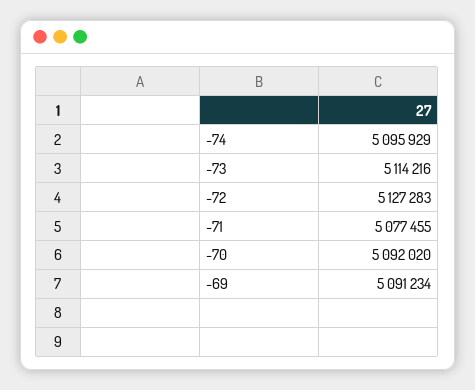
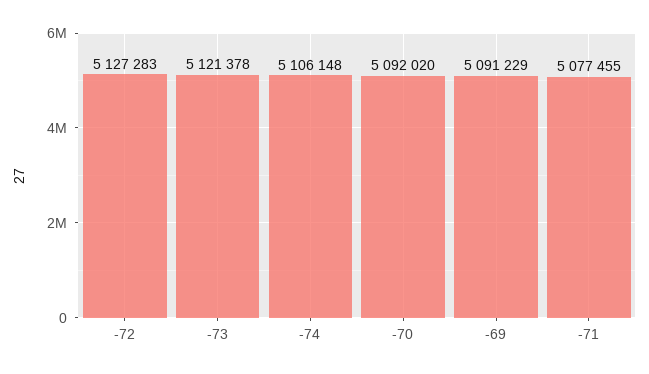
  {
-   "-74": 5095929,
+   "-74": 5106148,
-   "-73": 5114216,
+   "-73": 5121378,
    "-72": 5127283,
    "-71": 5077455,
    "-70": 5092020,
-   "-69": 5091234
+   "-69": 5091229
  }

